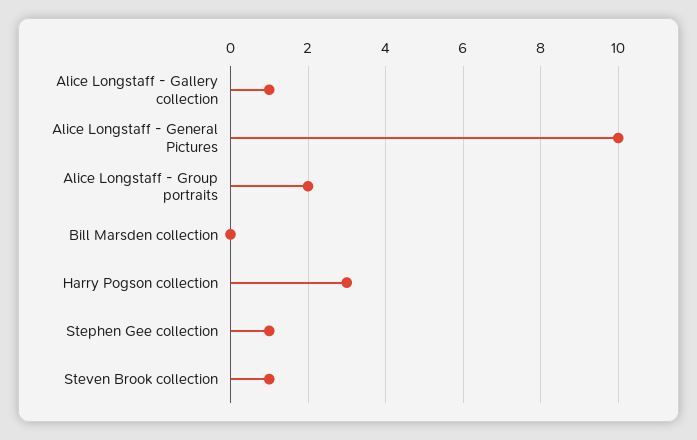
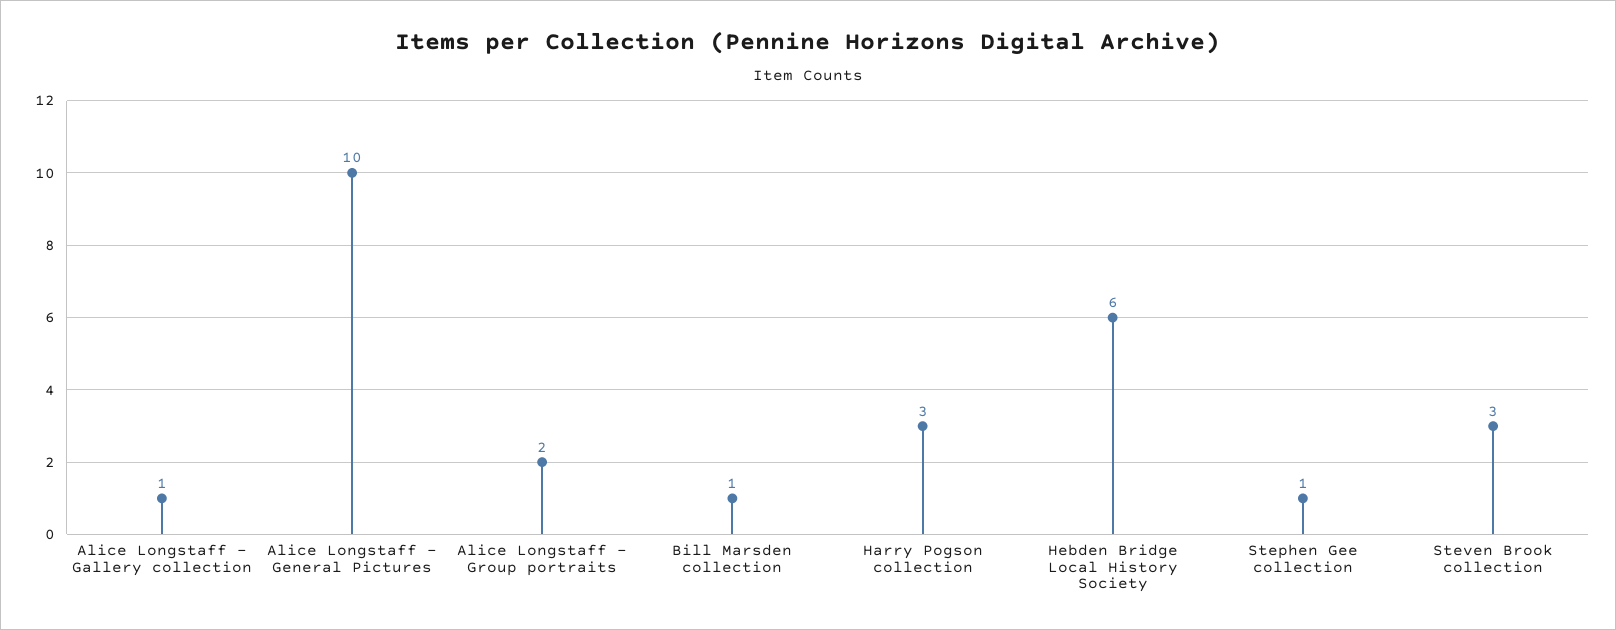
  {
    "Alice Longstaff - Gallery collection": 1,
    "Alice Longstaff - General Pictures": 10,
    "Alice Longstaff - Group portraits": 2,
-   "Bill Marsden collection": 0,
+   "Bill Marsden collection": 1,
    "Harry Pogson collection": 3,
    "Stephen Gee collection": 1,
-   "Steven Brook collection": 1
+   "Steven Brook collection": 3,
+   "Hebden Bridge Local History Society": 6
  }

